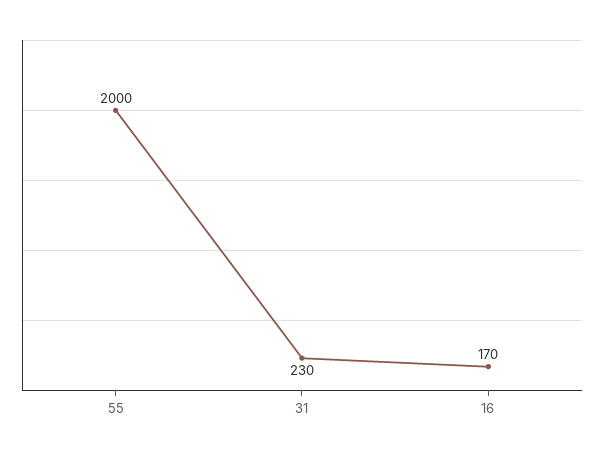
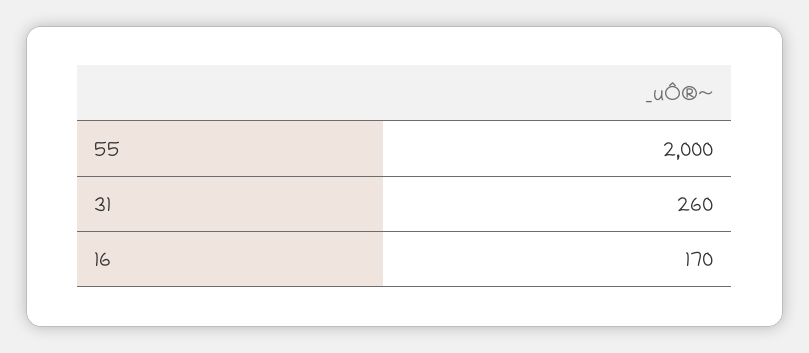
  {
    "55": 2000,
-   "31": 230,
+   "31": 260,
    "16": 170
  }

